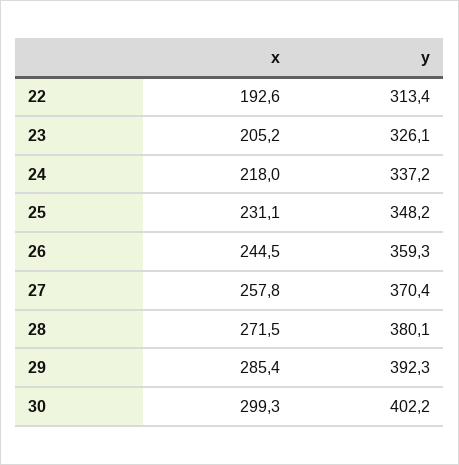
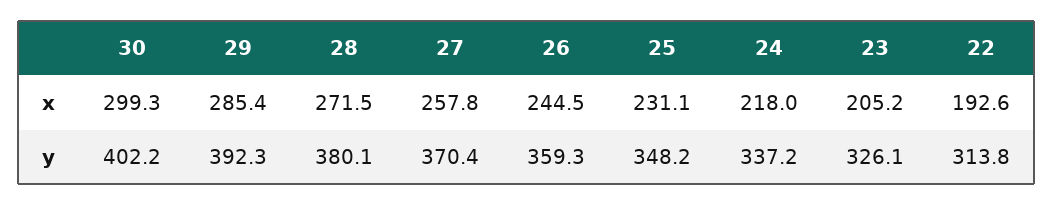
  {
    "x": {
      "22": 192.6,
      "23": 205.2,
      "24": 218,
      "25": 231.1,
      "26": 244.5,
      "27": 257.8,
      "28": 271.5,
      "29": 285.4,
      "30": 299.3
    },
    "y": {
-     "22": 313.4,
+     "22": 313.8,
      "23": 326.1,
      "24": 337.2,
      "25": 348.2,
      "26": 359.3,
      "27": 370.4,
      "28": 380.1,
      "29": 392.3,
      "30": 402.2
    }
  }

